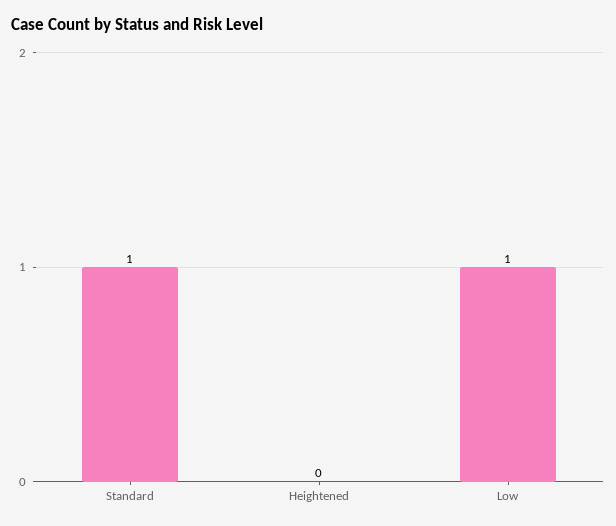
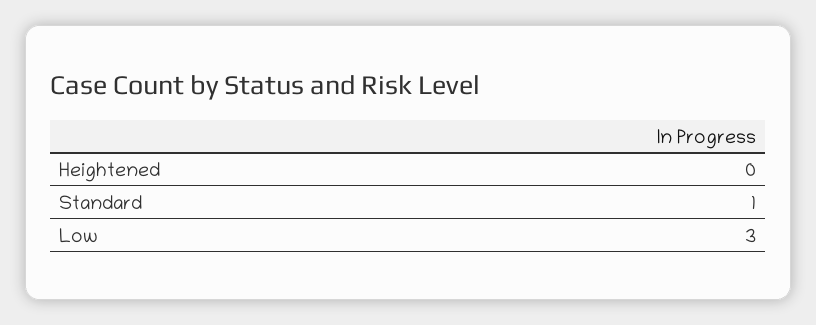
  {
    "Standard": 1,
    "Heightened": 0,
-   "Low": 1
+   "Low": 3
  }

